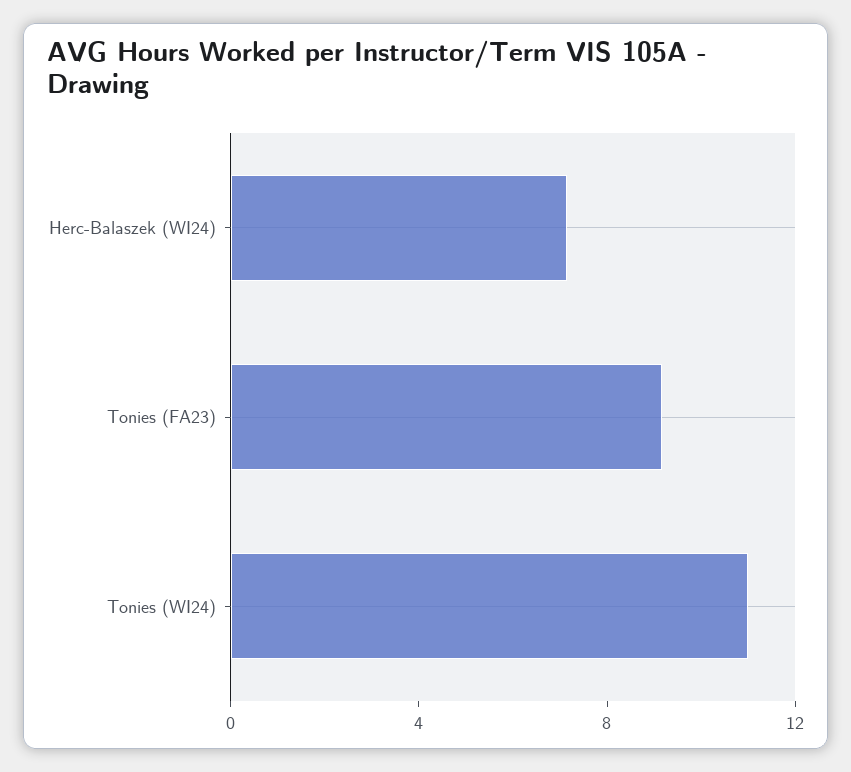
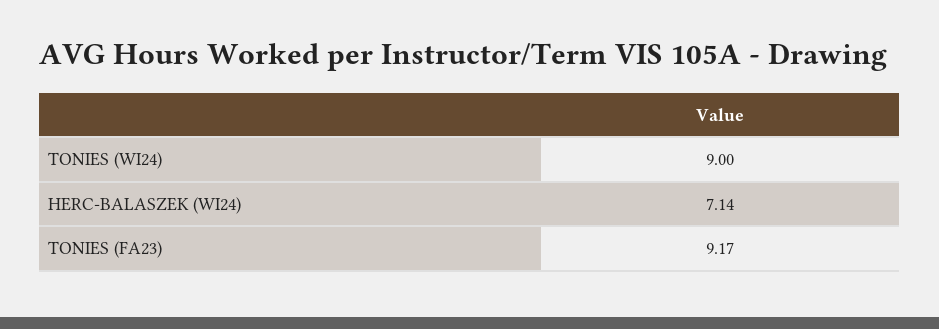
  {
    "Herc-Balaszek (WI24)": 7.14,
    "Tonies (FA23)": 9.17,
-   "Tonies (WI24)": 11
+   "Tonies (WI24)": 9
  }

